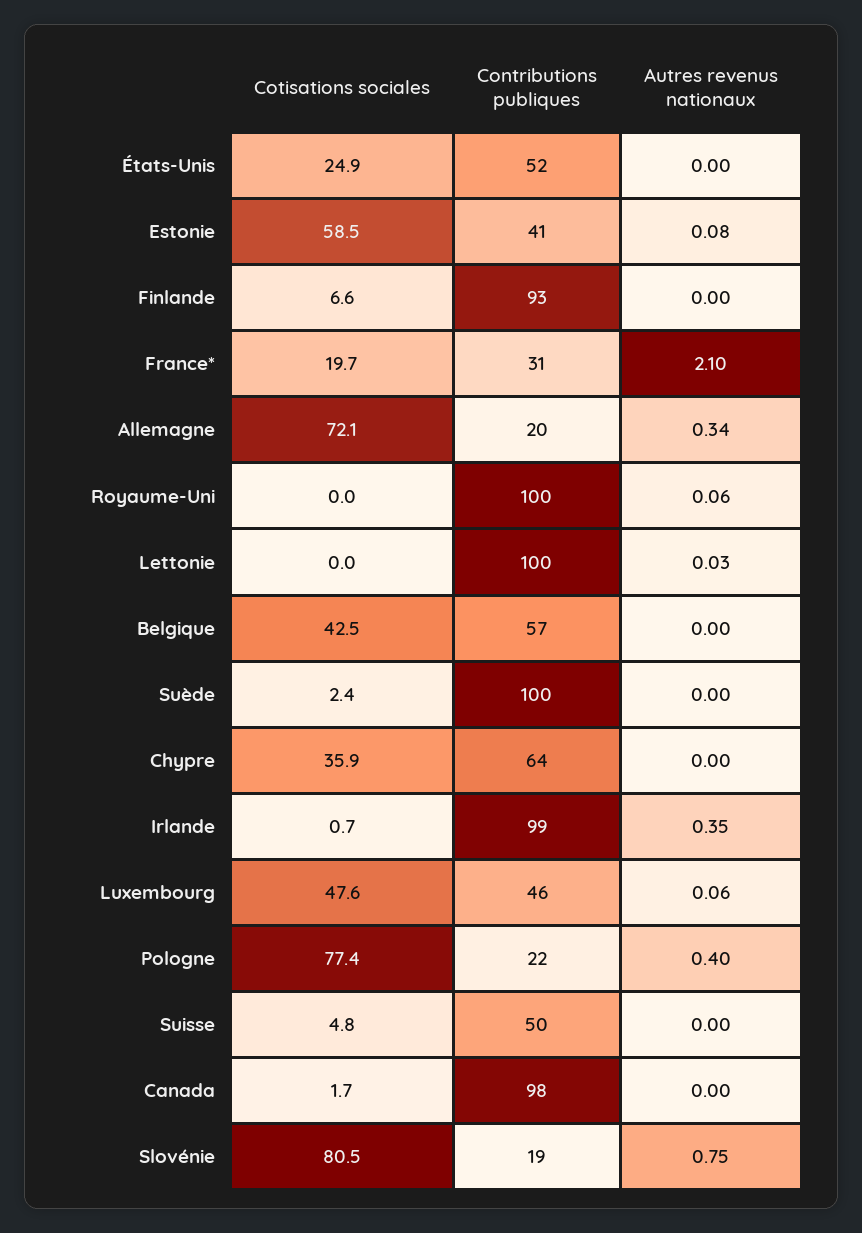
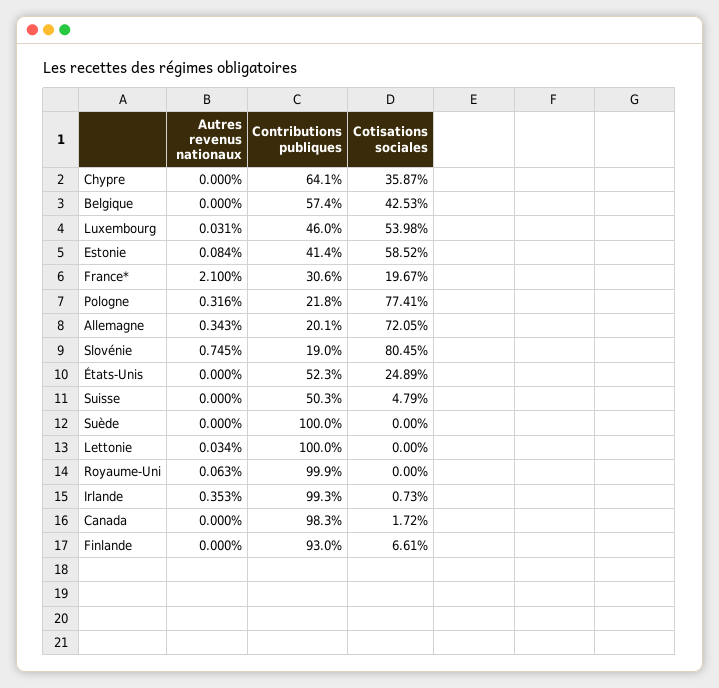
  {
    "Cotisations sociales": {
      "États-Unis": 24.89,
      "Estonie": 58.52,
      "Finlande": 6.61,
      "France*": 19.67,
      "Allemagne": 72.05,
      "Royaume-Uni": 0,
      "Lettonie": 0,
      "Belgique": 42.53,
-     "Suède": 2.4,
+     "Suède": 0,
      "Chypre": 35.87,
      "Irlande": 0.73,
-     "Luxembourg": 47.6,
+     "Luxembourg": 53.98,
      "Pologne": 77.41,
      "Suisse": 4.79,
      "Canada": 1.72,
      "Slovénie": 80.45
    },
    "Contributions publiques": {
      "États-Unis": 52.3,
      "Estonie": 41.4,
      "Finlande": 93,
      "France*": 30.6,
      "Allemagne": 20.1,
      "Royaume-Uni": 99.9,
      "Lettonie": 100,
      "Belgique": 57.4,
      "Suède": 100,
      "Chypre": 64.1,
      "Irlande": 99.3,
      "Luxembourg": 46,
      "Pologne": 21.8,
      "Suisse": 50.3,
      "Canada": 98.3,
      "Slovénie": 19
    },
    "Autres revenus nationaux": {
      "États-Unis": 0,
      "Estonie": 0.084,
      "Finlande": 0,
      "France*": 2.1,
      "Allemagne": 0.343,
      "Royaume-Uni": 0.063,
      "Lettonie": 0.034,
      "Belgique": 0,
      "Suède": 0,
      "Chypre": 0,
      "Irlande": 0.353,
-     "Luxembourg": 0.06,
+     "Luxembourg": 0.031,
-     "Pologne": 0.4,
+     "Pologne": 0.316,
      "Suisse": 0,
      "Canada": 0,
      "Slovénie": 0.745
    }
  }

